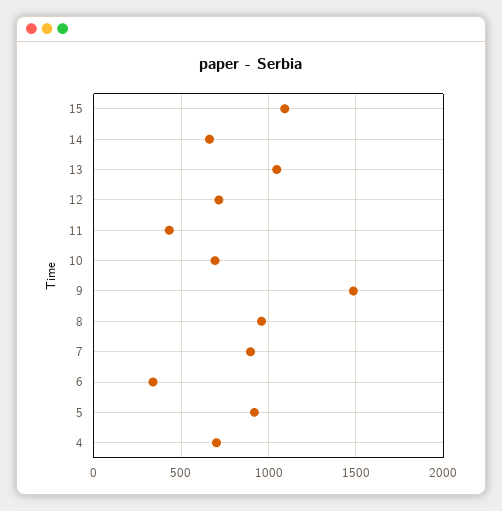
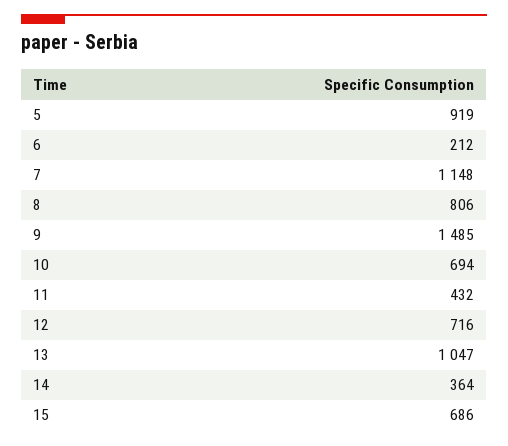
  {
-   "15": 1100,
+   "15": 686,
-   "14": 650,
+   "14": 364,
    "13": 1047,
    "12": 716,
    "11": 432,
    "10": 694,
    "9": 1485,
-   "8": 950,
+   "8": 806,
-   "7": 900,
+   "7": 1148,
-   "6": 350,
+   "6": 212,
-   "5": 919,
+   "5": 919
-   "4": 700
  }

